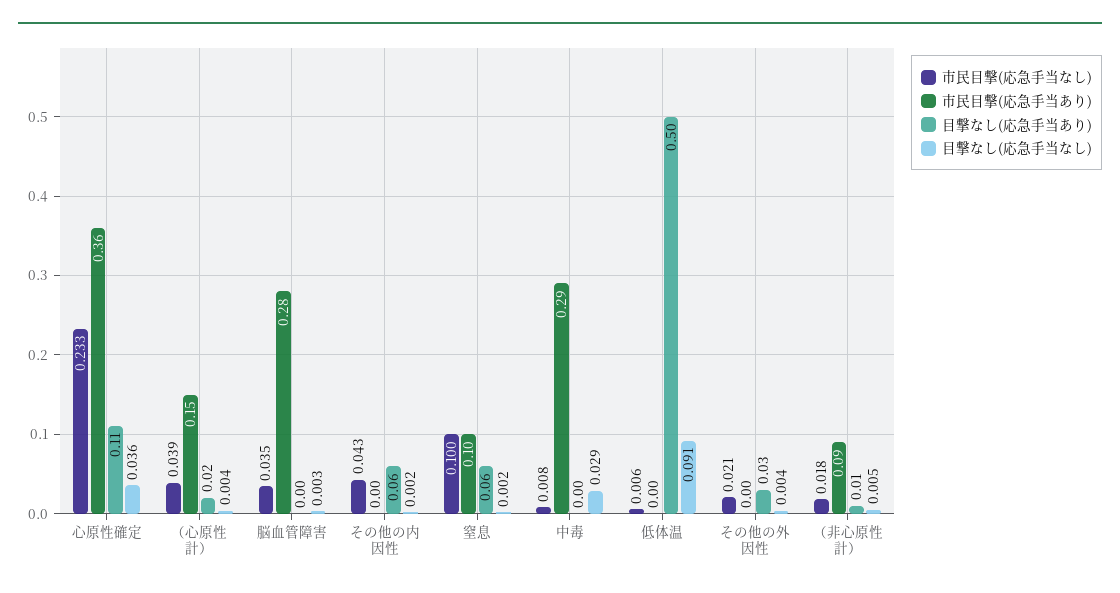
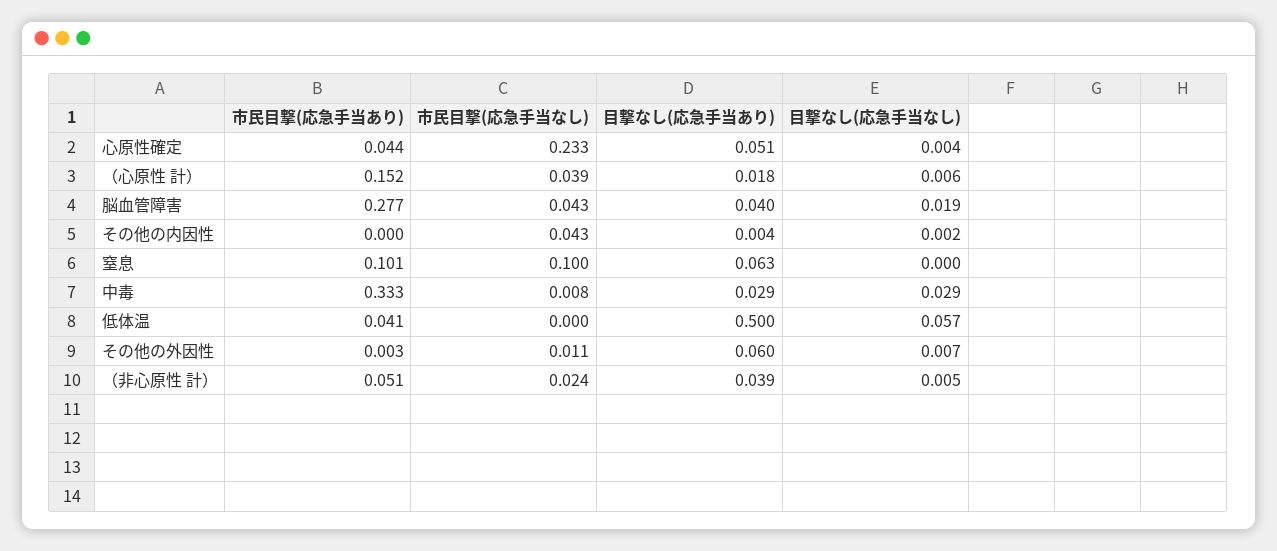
  {
    "市民目撃(応急手当なし)": {
      "心原性確定": 0.233,
      "（心原性 計）": 0.039,
-     "脳血管障害": 0.035,
+     "脳血管障害": 0.043,
      "その他の内因性": 0.043,
      "窒息": 0.1,
      "中毒": 0.008,
-     "低体温": 0.006,
+     "低体温": 0,
-     "その他の外因性": 0.021,
+     "その他の外因性": 0.011,
-     "（非心原性 計）": 0.018
+     "（非心原性 計）": 0.024
    },
    "市民目撃(応急手当あり)": {
-     "心原性確定": 0.36,
+     "心原性確定": 0.044,
      "（心原性 計）": 0.152,
      "脳血管障害": 0.277,
      "その他の内因性": 0,
      "窒息": 0.101,
-     "中毒": 0.29,
+     "中毒": 0.333,
-     "低体温": 0,
+     "低体温": 0.041,
      "その他の外因性": 0.003,
-     "（非心原性 計）": 0.09
+     "（非心原性 計）": 0.051
    },
    "目撃なし(応急手当あり)": {
-     "心原性確定": 0.11,
+     "心原性確定": 0.051,
      "（心原性 計）": 0.018,
-     "脳血管障害": 0,
+     "脳血管障害": 0.04,
-     "その他の内因性": 0.06,
+     "その他の内因性": 0.004,
      "窒息": 0.063,
-     "中毒": 0,
+     "中毒": 0.029,
      "低体温": 0.5,
-     "その他の外因性": 0.03,
+     "その他の外因性": 0.06,
-     "（非心原性 計）": 0.01
+     "（非心原性 計）": 0.039
    },
    "目撃なし(応急手当なし)": {
-     "心原性確定": 0.036,
+     "心原性確定": 0.004,
-     "（心原性 計）": 0.004,
+     "（心原性 計）": 0.006,
-     "脳血管障害": 0.003,
+     "脳血管障害": 0.019,
      "その他の内因性": 0.002,
-     "窒息": 0.002,
+     "窒息": 0,
      "中毒": 0.029,
-     "低体温": 0.091,
+     "低体温": 0.057,
-     "その他の外因性": 0.004,
+     "その他の外因性": 0.007,
      "（非心原性 計）": 0.005
    }
  }

